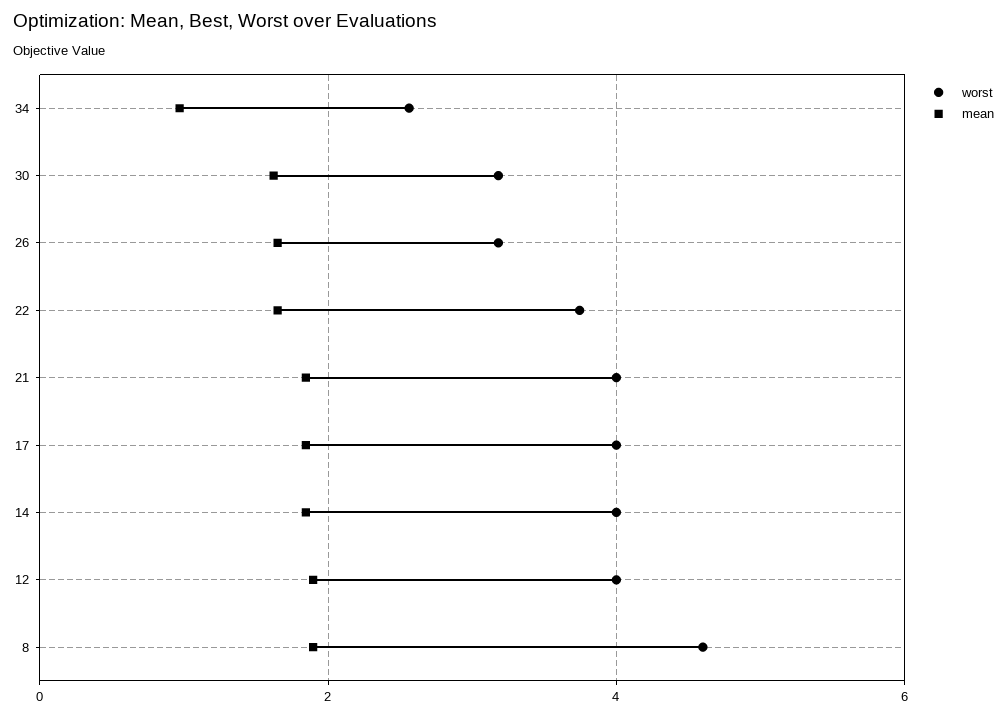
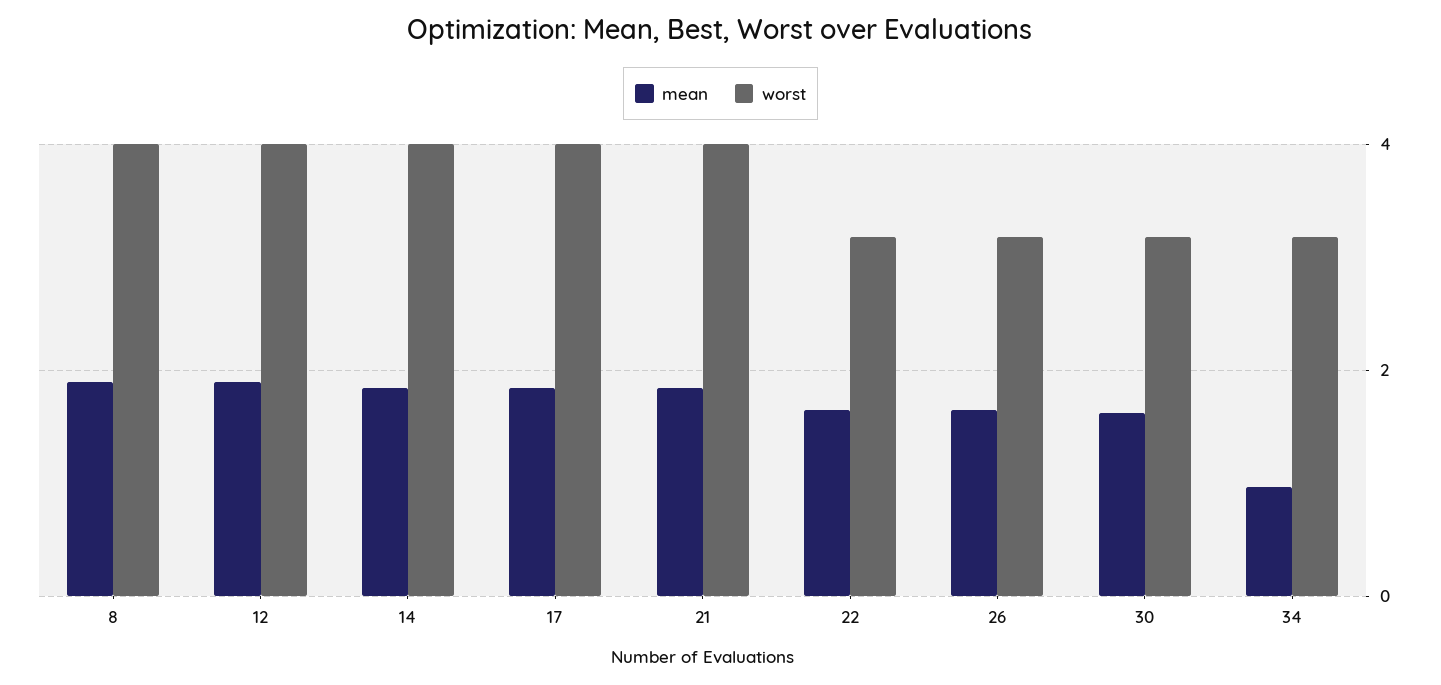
  {
    "worst": {
-     "34": 2.6,
+     "34": 3.2,
      "30": 3.2,
      "26": 3.2,
-     "22": 3.8,
+     "22": 3.2,
      "21": 4,
      "17": 4,
      "14": 4,
      "12": 4,
-     "8": 4.6
+     "8": 4
    },
    "mean": {
      "34": 1,
      "30": 1.6,
      "26": 1.6,
      "22": 1.6,
      "21": 1.8,
      "17": 1.8,
      "14": 1.8,
      "12": 1.8,
      "8": 1.8
    }
  }

